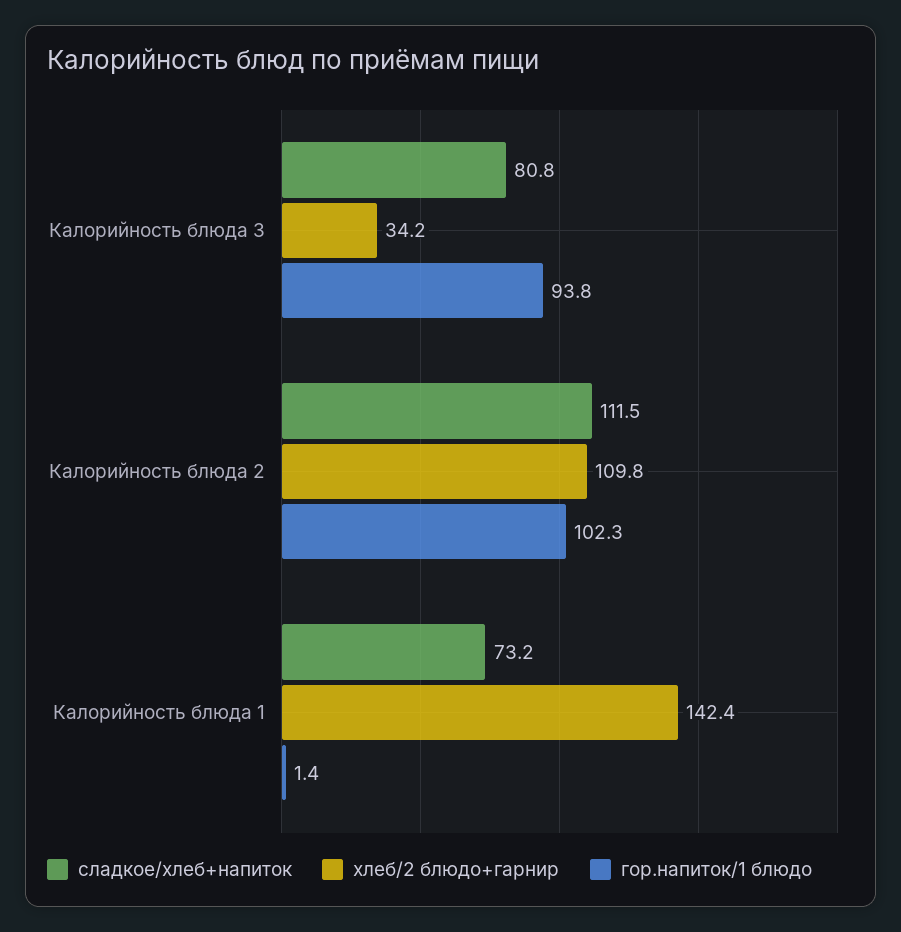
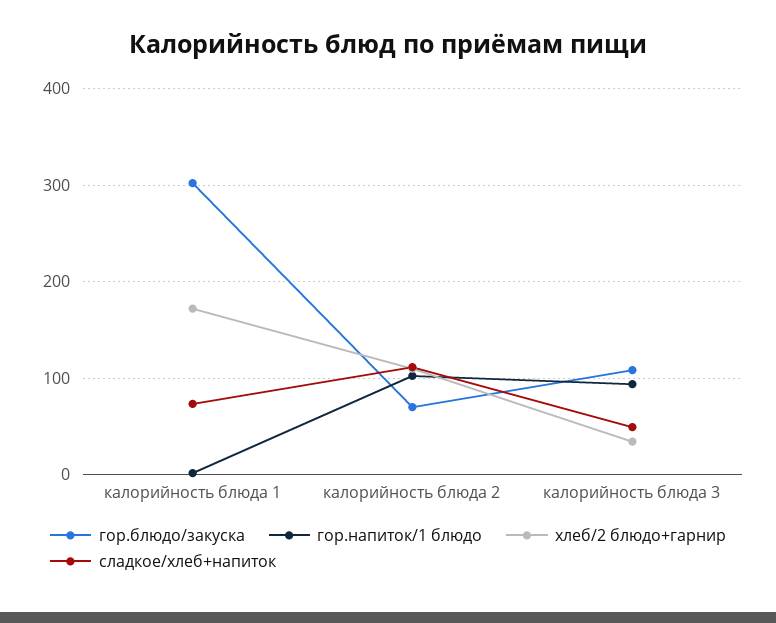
  {
    "сладкое/хлеб+напиток": {
-     "Калорийность блюда 3": 80.8,
+     "Калорийность блюда 3": 50,
      "Калорийность блюда 2": 111.5,
      "Калорийность блюда 1": 73.2
    },
    "хлеб/2 блюдо+гарнир": {
      "Калорийность блюда 3": 34.2,
      "Калорийность блюда 2": 109.8,
-     "Калорийность блюда 1": 142.4
+     "Калорийность блюда 1": 170
    },
    "гор.напиток/1 блюдо": {
      "Калорийность блюда 3": 93.8,
      "Калорийность блюда 2": 102.3,
      "Калорийность блюда 1": 1.4
-   }
+   },
+   "гор.блюдо/закуска": {
+     "Калорийность блюда 1": 300,
+     "Калорийность блюда 2": 70,
+     "Калорийность блюда 3": 110
+   }
  }

